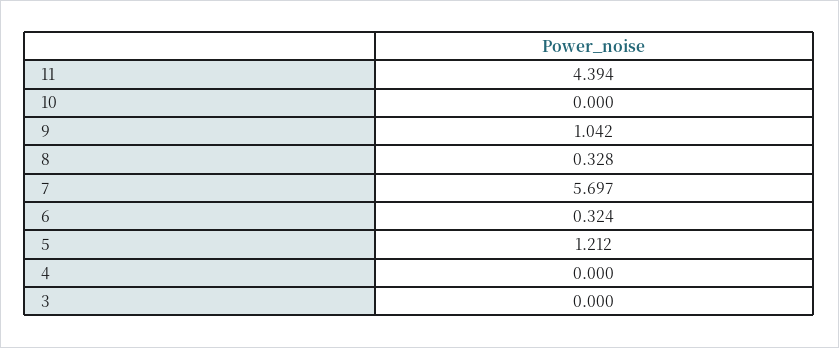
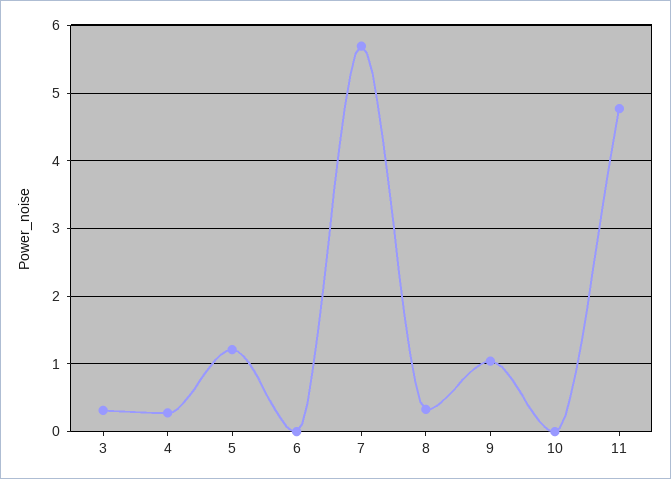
  {
-   "11": 4.394,
+   "11": 4.8,
    "10": 0,
    "9": 1.042,
    "8": 0.328,
    "7": 5.697,
-   "6": 0.324,
+   "6": 0,
    "5": 1.212,
-   "4": 0,
+   "4": 0.3,
-   "3": 0
+   "3": 0.3
  }

